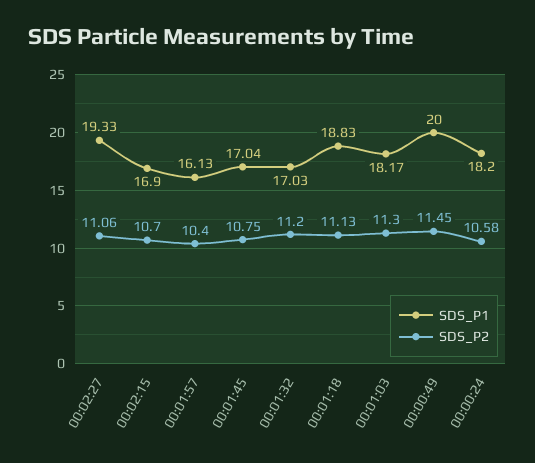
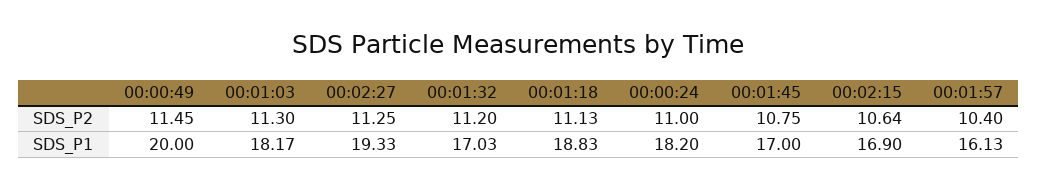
  {
    "SDS_P1": {
      "00:02:27": 19.33,
      "00:02:15": 16.9,
      "00:01:57": 16.13,
-     "00:01:45": 17.04,
+     "00:01:45": 17,
      "00:01:32": 17.03,
      "00:01:18": 18.83,
      "00:01:03": 18.17,
      "00:00:49": 20,
      "00:00:24": 18.2
    },
    "SDS_P2": {
-     "00:02:27": 11.06,
+     "00:02:27": 11.25,
-     "00:02:15": 10.7,
+     "00:02:15": 10.64,
      "00:01:57": 10.4,
      "00:01:45": 10.75,
      "00:01:32": 11.2,
      "00:01:18": 11.13,
      "00:01:03": 11.3,
      "00:00:49": 11.45,
-     "00:00:24": 10.58
+     "00:00:24": 11
    }
  }

